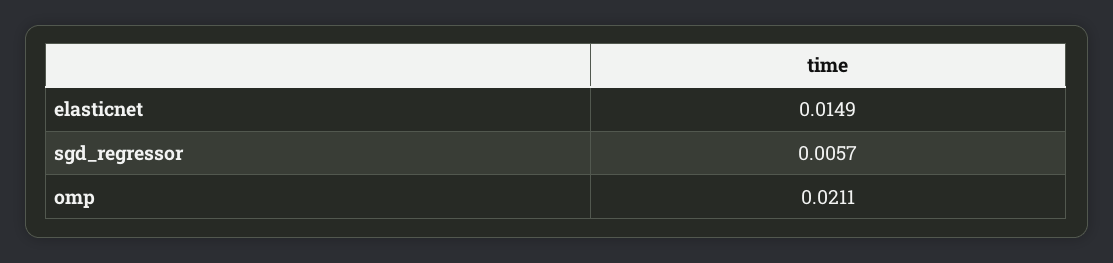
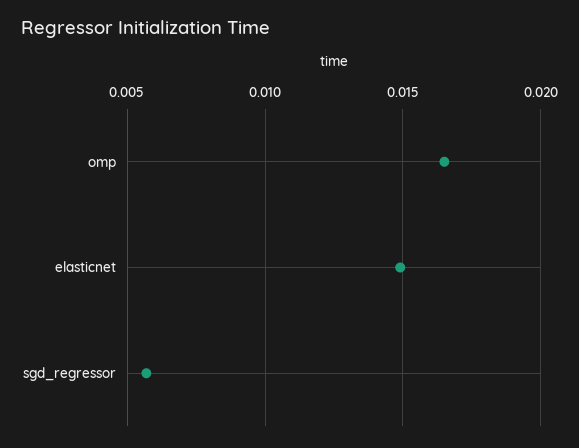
  {
    "elasticnet": 0.0149,
    "sgd_regressor": 0.0057,
-   "omp": 0.0211
+   "omp": 0.0165
  }

